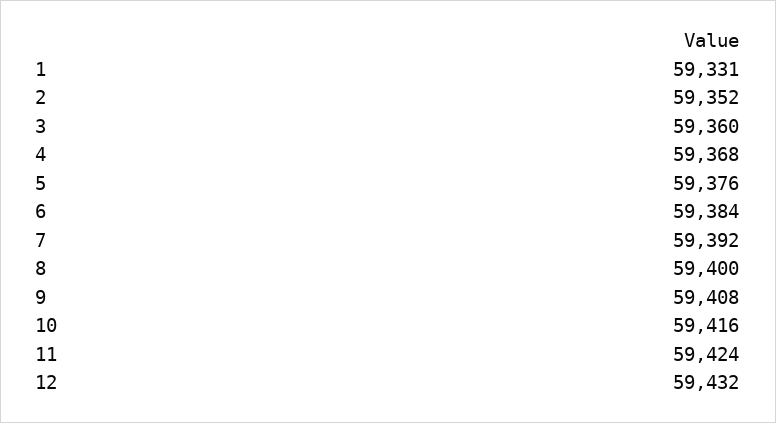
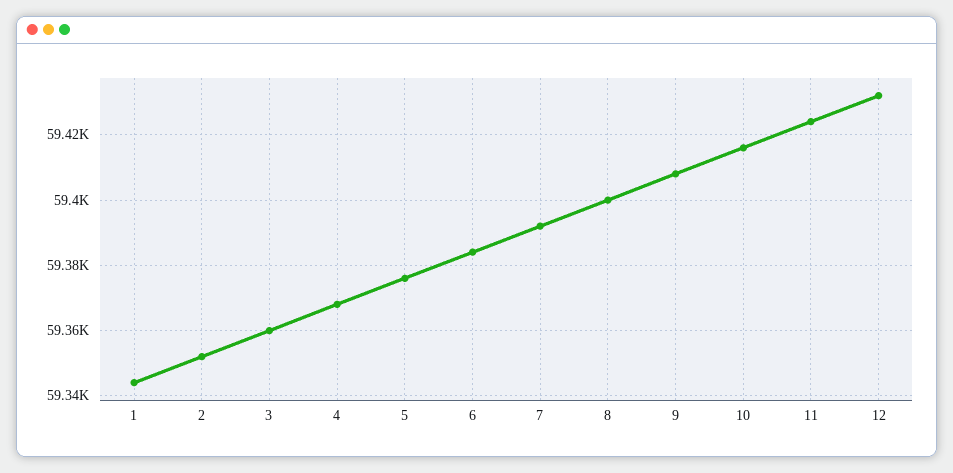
  {
-   "1": 59331,
+   "1": 59345,
    "2": 59352,
    "3": 59360,
    "4": 59368,
    "5": 59376,
    "6": 59384,
    "7": 59392,
    "8": 59400,
    "9": 59408,
    "10": 59416,
    "11": 59424,
    "12": 59432
  }

